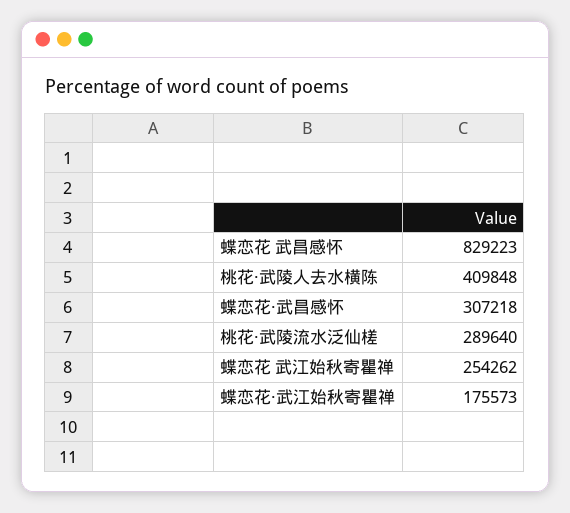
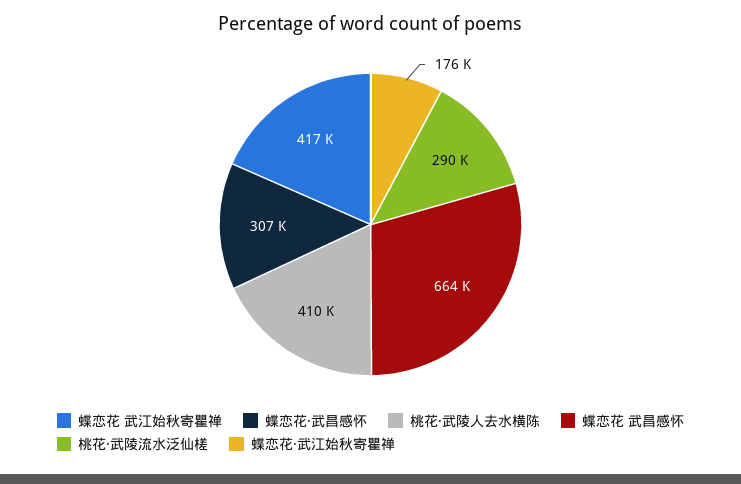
  {
-   "蝶恋花 武昌感怀": 829223,
+   "蝶恋花 武昌感怀": 664000,
    "桃花·武陵人去水横陈": 409848,
    "蝶恋花·武昌感怀": 307218,
    "桃花·武陵流水泛仙槎": 289640,
-   "蝶恋花 武江始秋寄瞿禅": 254262,
+   "蝶恋花 武江始秋寄瞿禅": 417000,
    "蝶恋花·武江始秋寄瞿禅": 175573
  }

